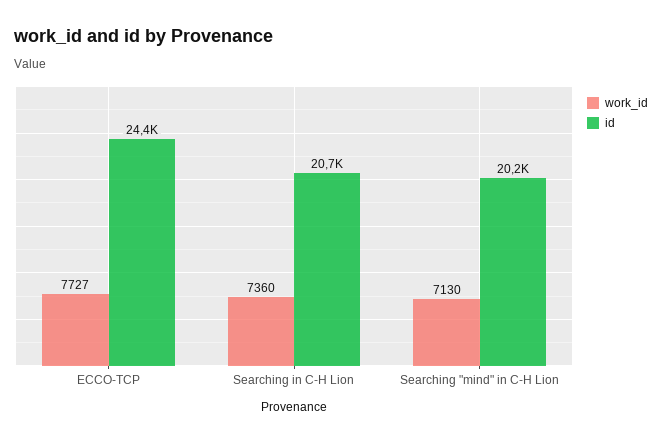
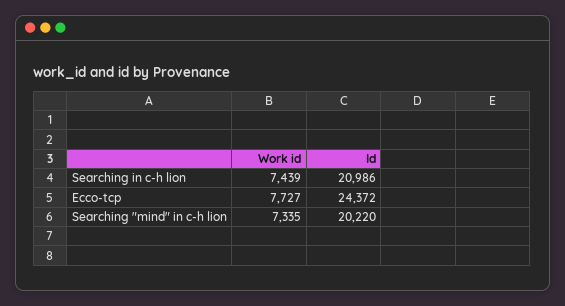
  {
    "work_id": {
      "ECCO-TCP": 7727,
-     "Searching in C-H Lion": 7360,
+     "Searching in C-H Lion": 7439,
-     "Searching \"mind\" in C-H Lion": 7130
+     "Searching \"mind\" in C-H Lion": 7335
    },
    "id": {
      "ECCO-TCP": 24372,
-     "Searching in C-H Lion": 20700,
+     "Searching in C-H Lion": 20986,
      "Searching \"mind\" in C-H Lion": 20220
    }
  }

